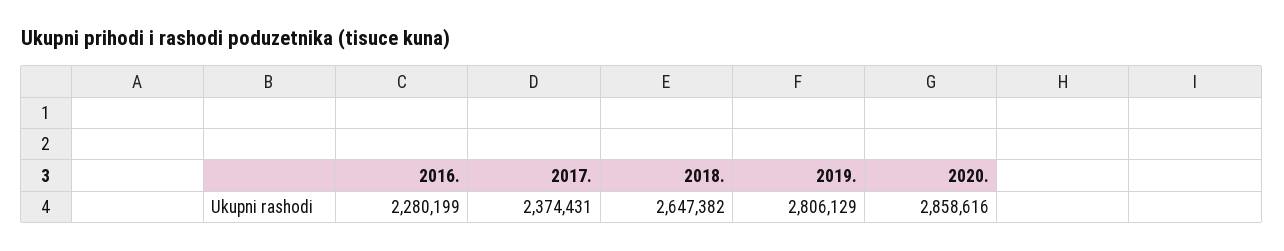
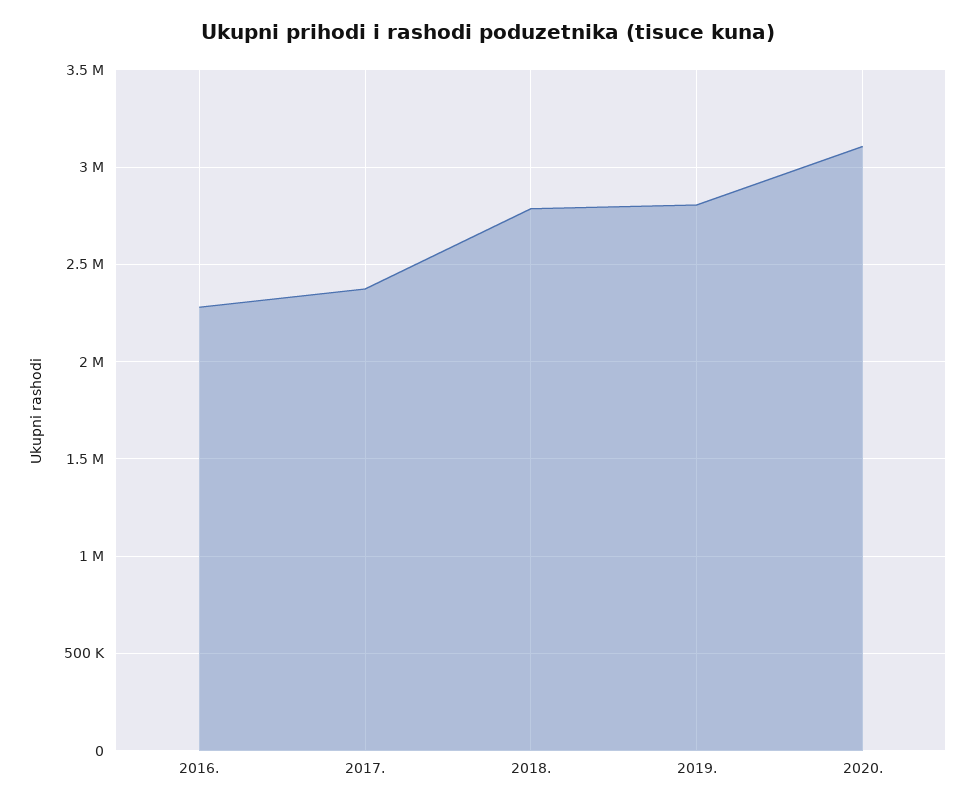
  {
    "2016.": 2280199,
    "2017.": 2374431,
-   "2018.": 2647382,
+   "2018.": 2800000,
    "2019.": 2806129,
-   "2020.": 2858616
+   "2020.": 3100000
  }

